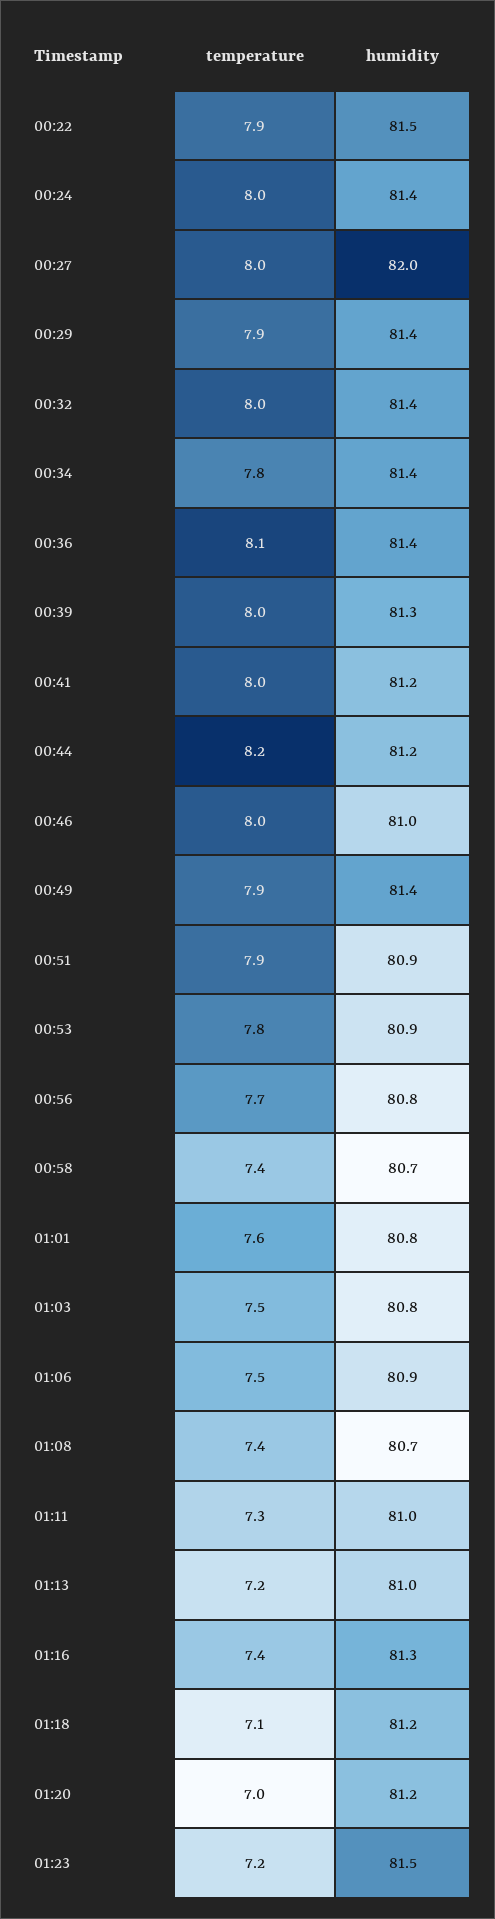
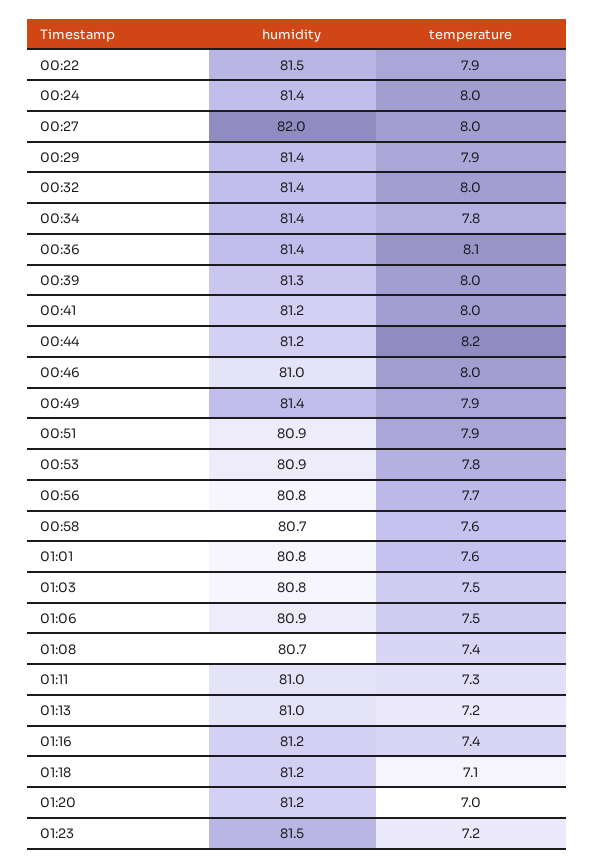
  {
    "temperature": {
      "00:22": 7.9,
      "00:24": 8,
      "00:27": 8,
      "00:29": 7.9,
      "00:32": 8,
      "00:34": 7.8,
      "00:36": 8.1,
      "00:39": 8,
      "00:41": 8,
      "00:44": 8.2,
      "00:46": 8,
      "00:49": 7.9,
      "00:51": 7.9,
      "00:53": 7.8,
      "00:56": 7.7,
-     "00:58": 7.4,
+     "00:58": 7.6,
      "01:01": 7.6,
      "01:03": 7.5,
      "01:06": 7.5,
      "01:08": 7.4,
      "01:11": 7.3,
      "01:13": 7.2,
      "01:16": 7.4,
      "01:18": 7.1,
      "01:20": 7,
      "01:23": 7.2
    },
    "humidity": {
      "00:22": 81.5,
      "00:24": 81.4,
      "00:27": 82,
      "00:29": 81.4,
      "00:32": 81.4,
      "00:34": 81.4,
      "00:36": 81.4,
      "00:39": 81.3,
      "00:41": 81.2,
      "00:44": 81.2,
      "00:46": 81,
      "00:49": 81.4,
      "00:51": 80.9,
      "00:53": 80.9,
      "00:56": 80.8,
      "00:58": 80.7,
      "01:01": 80.8,
      "01:03": 80.8,
      "01:06": 80.9,
      "01:08": 80.7,
      "01:11": 81,
      "01:13": 81,
-     "01:16": 81.3,
+     "01:16": 81.2,
      "01:18": 81.2,
      "01:20": 81.2,
      "01:23": 81.5
    }
  }

